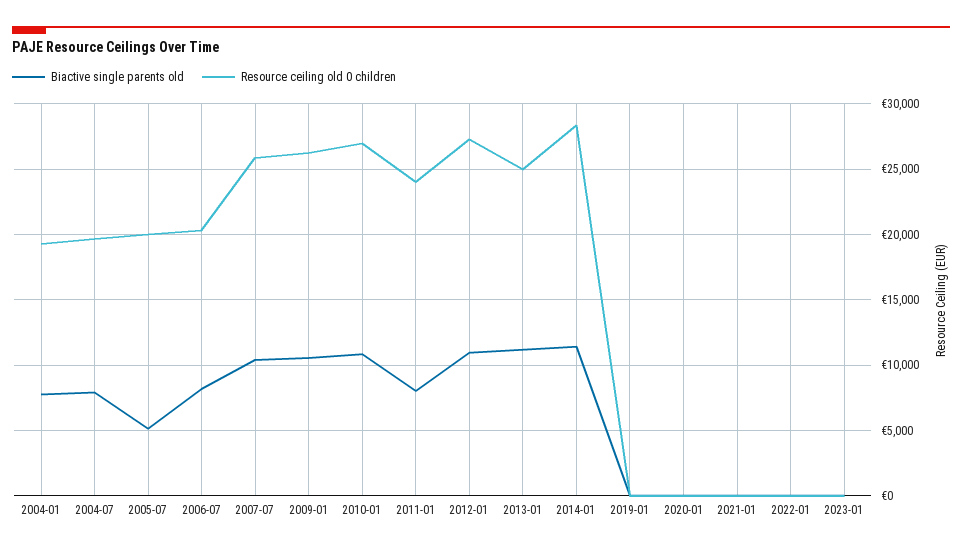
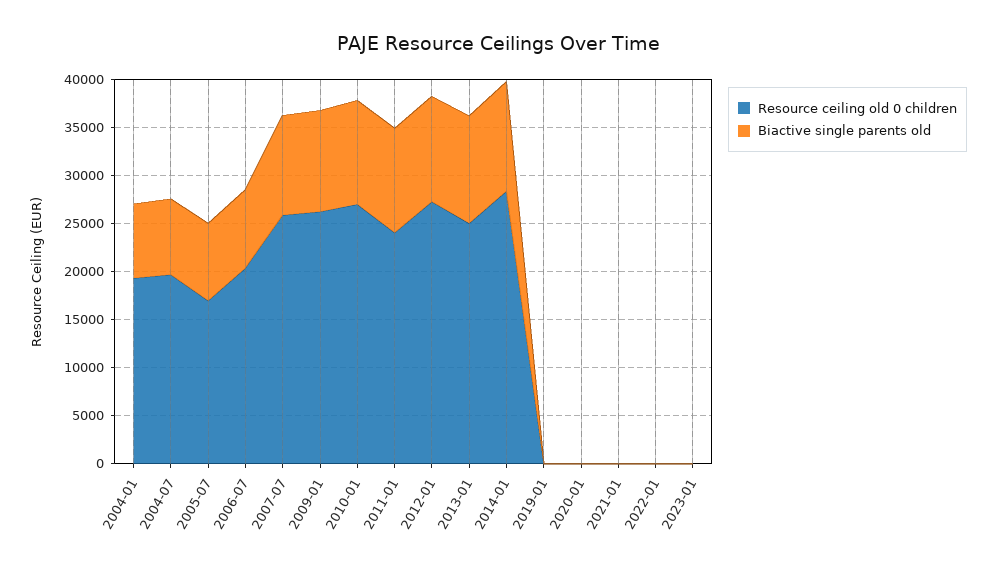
  {
    "Biactive single parents old": {
      "2004-01": 8000,
      "2004-07": 8000,
-     "2005-07": 5000,
+     "2005-07": 8000,
      "2006-07": 8000,
      "2007-07": 10500,
      "2009-01": 10500,
      "2010-01": 11000,
-     "2011-01": 8000,
+     "2011-01": 11000,
      "2012-01": 11000,
      "2013-01": 11000,
      "2014-01": 11500,
      "2019-01": 0,
      "2020-01": 0,
      "2021-01": 0,
      "2022-01": 0,
      "2023-01": 0
    },
    "Resource ceiling old 0 children": {
      "2004-01": 19500,
      "2004-07": 19500,
-     "2005-07": 20000,
+     "2005-07": 17000,
      "2006-07": 20500,
      "2007-07": 26000,
      "2009-01": 26500,
      "2010-01": 27000,
      "2011-01": 24000,
      "2012-01": 27500,
      "2013-01": 25000,
      "2014-01": 28500,
      "2019-01": 0,
      "2020-01": 0,
      "2021-01": 0,
      "2022-01": 0,
      "2023-01": 0
    }
  }

